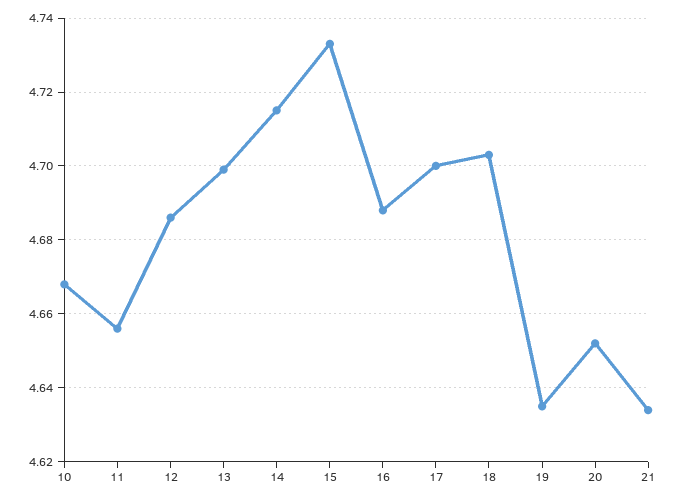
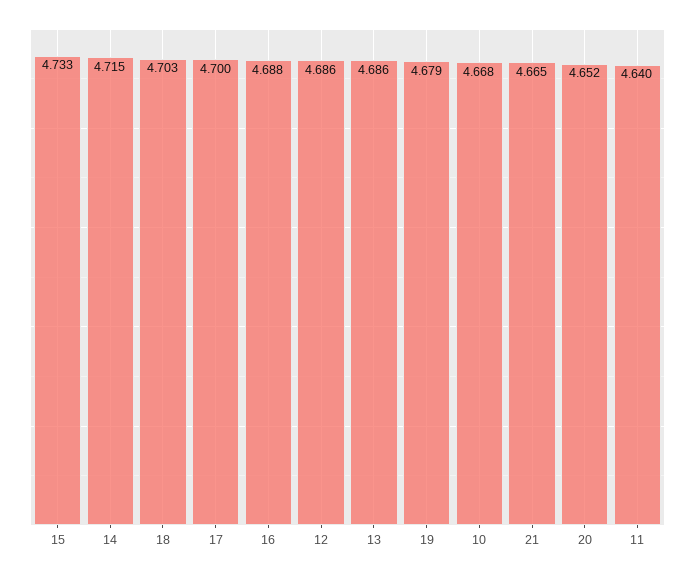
  {
    "10": 4.668,
-   "11": 4.655,
+   "11": 4.64,
    "12": 4.686,
-   "13": 4.7,
+   "13": 4.686,
    "14": 4.715,
    "15": 4.733,
    "16": 4.688,
    "17": 4.7,
    "18": 4.703,
-   "19": 4.635,
+   "19": 4.679,
    "20": 4.652,
-   "21": 4.635
+   "21": 4.665
  }

